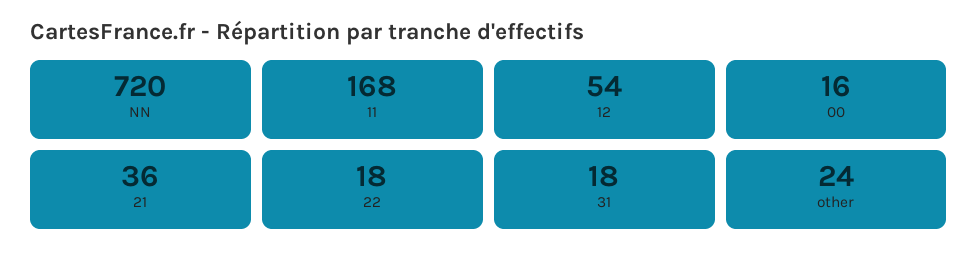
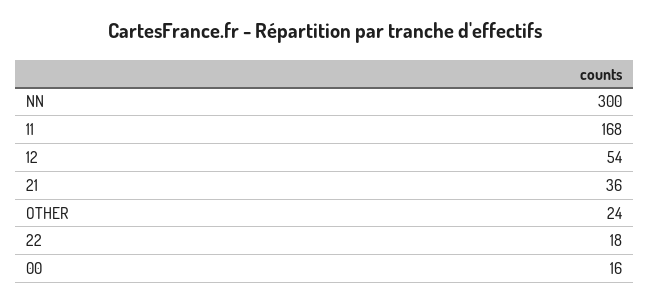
  {
-   "NN": 720,
+   "NN": 300,
    "11": 168,
    "12": 54,
    "00": 16,
    "21": 36,
    "22": 18,
-   "31": 18,
    "other": 24
  }

